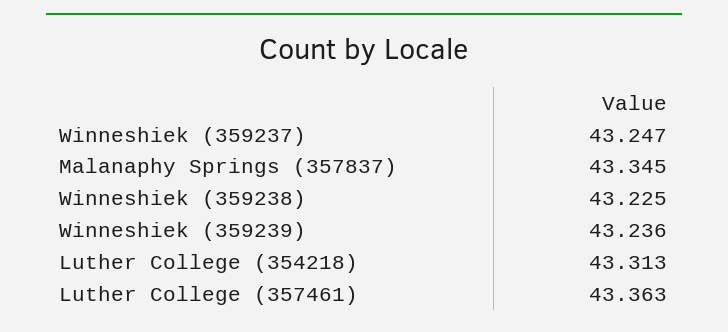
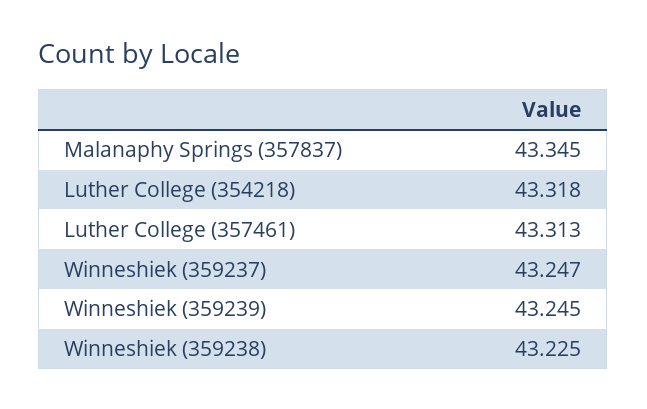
  {
    "Winneshiek (359237)": 43.247,
    "Malanaphy Springs (357837)": 43.345,
    "Winneshiek (359238)": 43.225,
-   "Winneshiek (359239)": 43.236,
+   "Winneshiek (359239)": 43.245,
-   "Luther College (354218)": 43.313,
+   "Luther College (354218)": 43.318,
-   "Luther College (357461)": 43.363
+   "Luther College (357461)": 43.313
  }

